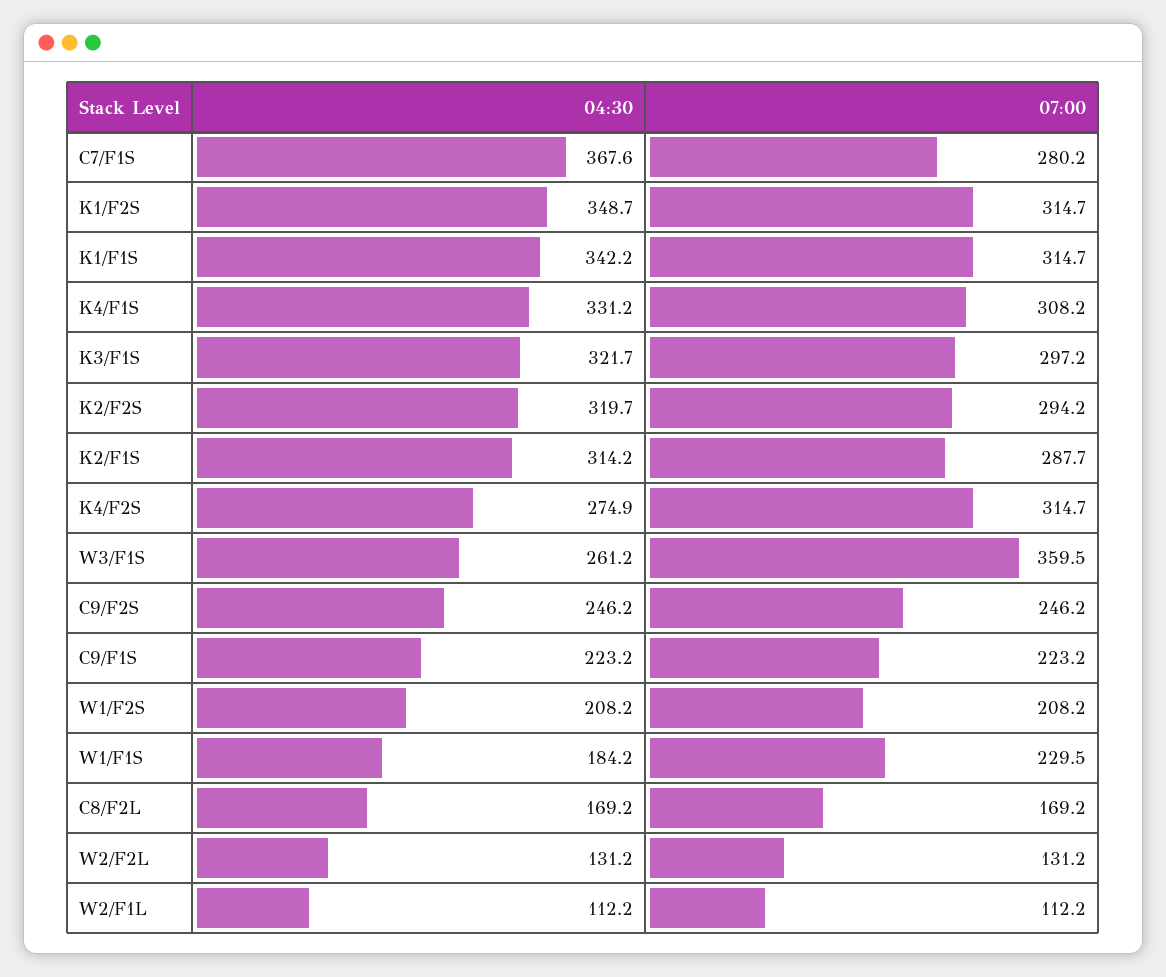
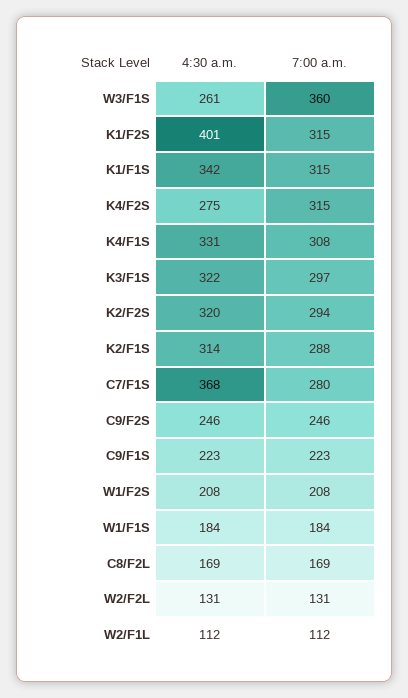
  {
    "04:30": {
      "C7/F1S": 367.6,
-     "K1/F2S": 348.7,
+     "K1/F2S": 401,
      "K1/F1S": 342.2,
      "K4/F1S": 331.2,
      "K3/F1S": 321.7,
      "K2/F2S": 319.7,
      "K2/F1S": 314.2,
      "K4/F2S": 274.9,
      "W3/F1S": 261.2,
      "C9/F2S": 246.2,
      "C9/F1S": 223.2,
      "W1/F2S": 208.2,
      "W1/F1S": 184.2,
      "C8/F2L": 169.2,
      "W2/F2L": 131.2,
      "W2/F1L": 112.2
    },
    "07:00": {
      "C7/F1S": 280.2,
      "K1/F2S": 314.7,
      "K1/F1S": 314.7,
      "K4/F1S": 308.2,
      "K3/F1S": 297.2,
      "K2/F2S": 294.2,
      "K2/F1S": 287.7,
      "K4/F2S": 314.7,
      "W3/F1S": 359.5,
      "C9/F2S": 246.2,
      "C9/F1S": 223.2,
      "W1/F2S": 208.2,
-     "W1/F1S": 229.5,
+     "W1/F1S": 184,
      "C8/F2L": 169.2,
      "W2/F2L": 131.2,
      "W2/F1L": 112.2
    }
  }

